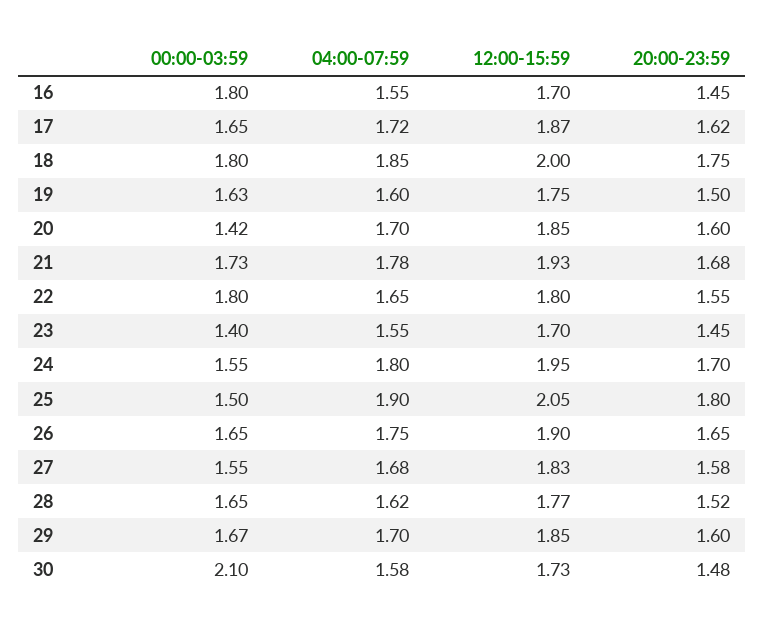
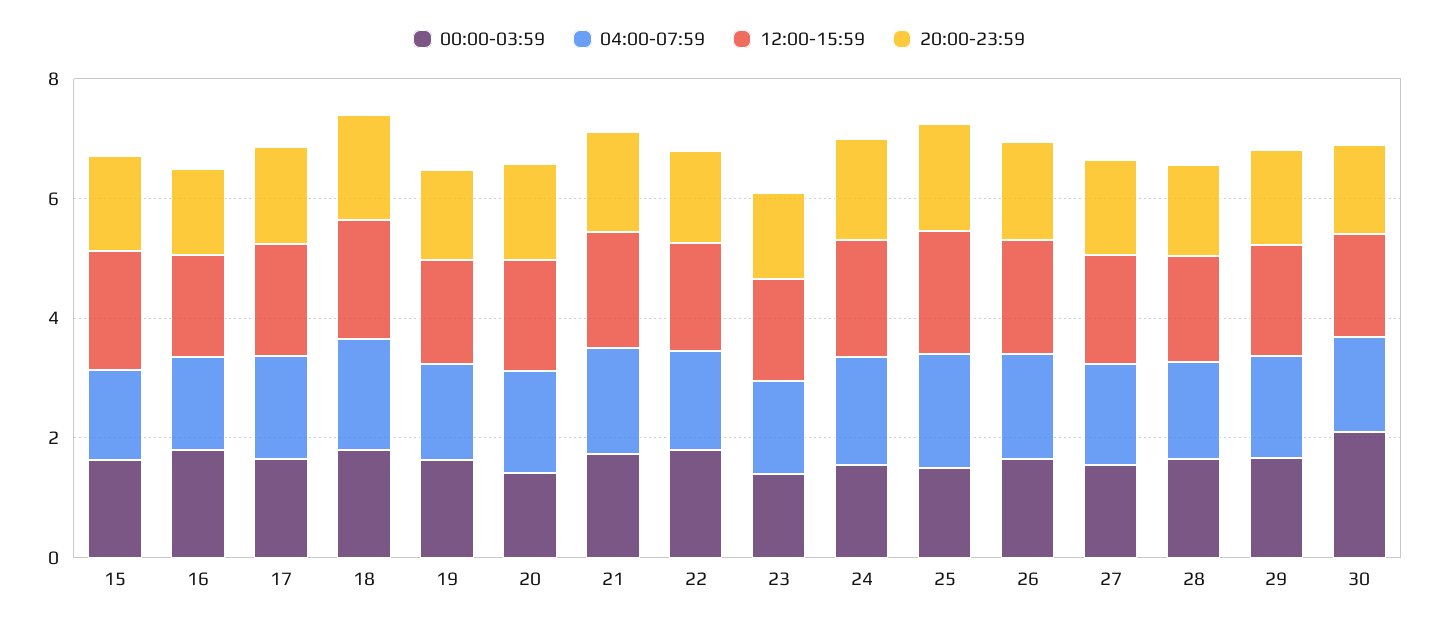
  {
    "00:00-03:59": {
      "16": 1.8,
      "17": 1.65,
      "18": 1.8,
      "19": 1.63,
      "20": 1.42,
      "21": 1.73,
      "22": 1.8,
      "23": 1.4,
      "24": 1.55,
      "25": 1.5,
      "26": 1.65,
      "27": 1.55,
      "28": 1.65,
      "29": 1.67,
-     "30": 2.1
+     "30": 2.1,
+     "15": 1.5
    },
    "04:00-07:59": {
      "16": 1.55,
      "17": 1.72,
      "18": 1.85,
      "19": 1.6,
      "20": 1.7,
      "21": 1.78,
      "22": 1.65,
      "23": 1.55,
      "24": 1.8,
      "25": 1.9,
      "26": 1.75,
      "27": 1.68,
      "28": 1.62,
      "29": 1.7,
-     "30": 1.58
+     "30": 1.58,
+     "15": 1.5
    },
    "12:00-15:59": {
      "16": 1.7,
      "17": 1.87,
      "18": 2,
      "19": 1.75,
      "20": 1.85,
      "21": 1.93,
      "22": 1.8,
      "23": 1.7,
      "24": 1.95,
      "25": 2.05,
      "26": 1.9,
      "27": 1.83,
      "28": 1.77,
      "29": 1.85,
-     "30": 1.73
+     "30": 1.73,
+     "15": 2
    },
    "20:00-23:59": {
      "16": 1.45,
      "17": 1.62,
      "18": 1.75,
      "19": 1.5,
      "20": 1.6,
      "21": 1.68,
      "22": 1.55,
      "23": 1.45,
      "24": 1.7,
      "25": 1.8,
      "26": 1.65,
      "27": 1.58,
      "28": 1.52,
      "29": 1.6,
-     "30": 1.48
+     "30": 1.48,
+     "15": 1.5
    }
  }

